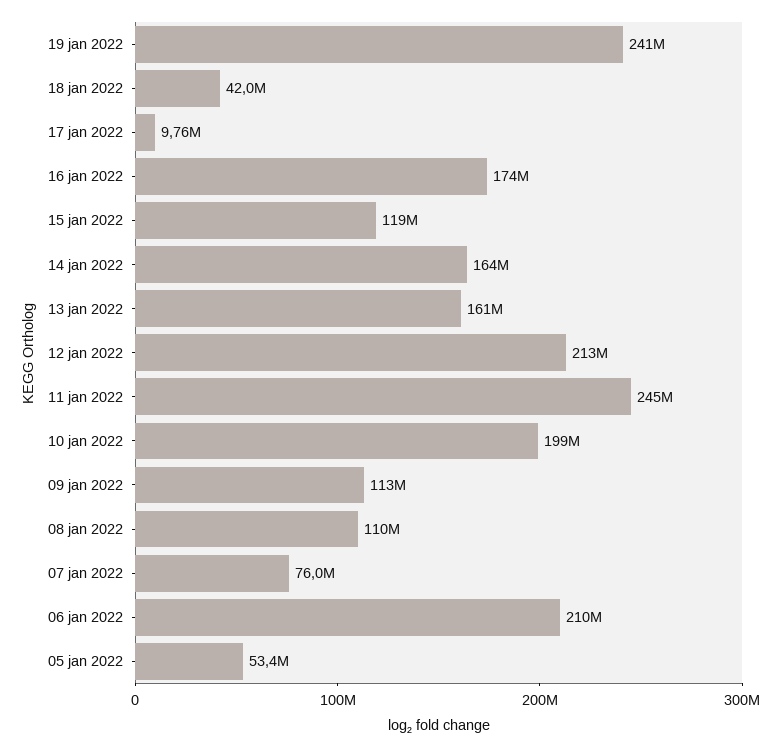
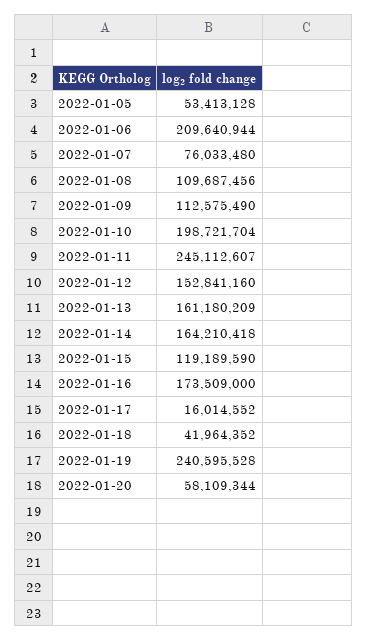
  {
    "19 jan 2022": 240595528,
    "18 jan 2022": 41964352,
-   "17 jan 2022": 9760000,
+   "17 jan 2022": 16014552,
    "16 jan 2022": 173509000,
    "15 jan 2022": 119189590,
    "14 jan 2022": 164210418,
    "13 jan 2022": 161180209,
-   "12 jan 2022": 213000000,
+   "12 jan 2022": 152841160,
    "11 jan 2022": 245112607,
    "10 jan 2022": 198721704,
    "09 jan 2022": 112575490,
    "08 jan 2022": 109687456,
    "07 jan 2022": 76033480,
    "06 jan 2022": 209640944,
-   "05 jan 2022": 53413128
+   "05 jan 2022": 53413128,
+   "2022-01-20": 58109344
  }

